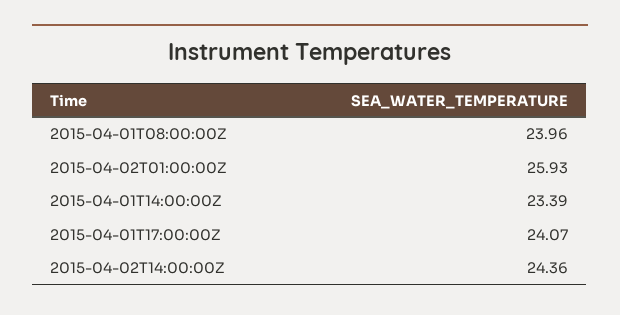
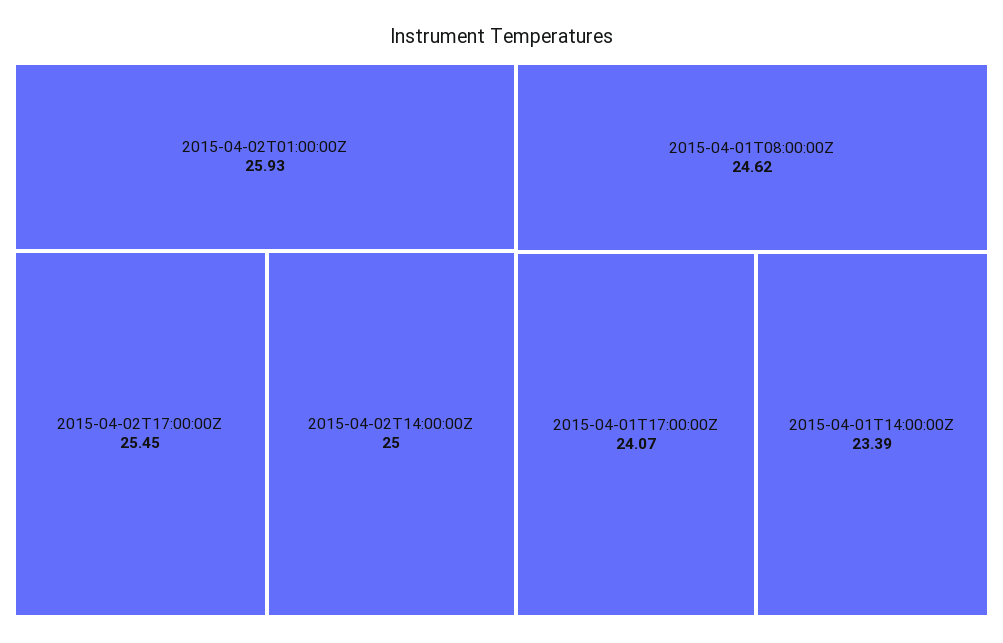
  {
-   "2015-04-01T08:00:00Z": 23.96,
+   "2015-04-01T08:00:00Z": 24.62,
    "2015-04-02T01:00:00Z": 25.93,
    "2015-04-01T14:00:00Z": 23.39,
    "2015-04-01T17:00:00Z": 24.07,
-   "2015-04-02T14:00:00Z": 24.36
+   "2015-04-02T14:00:00Z": 25,
+   "2015-04-02T17:00:00Z": 25.45
  }

